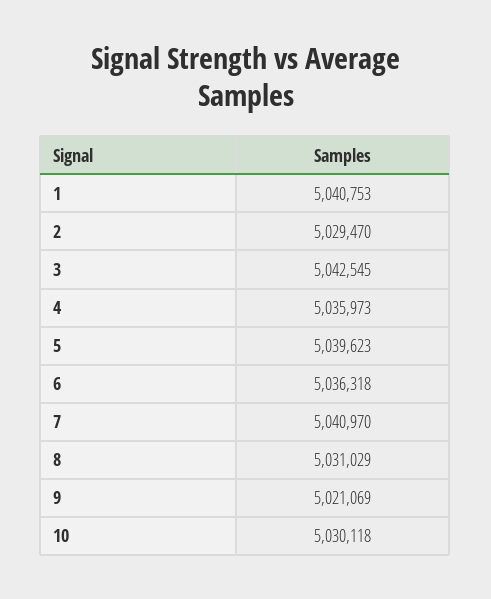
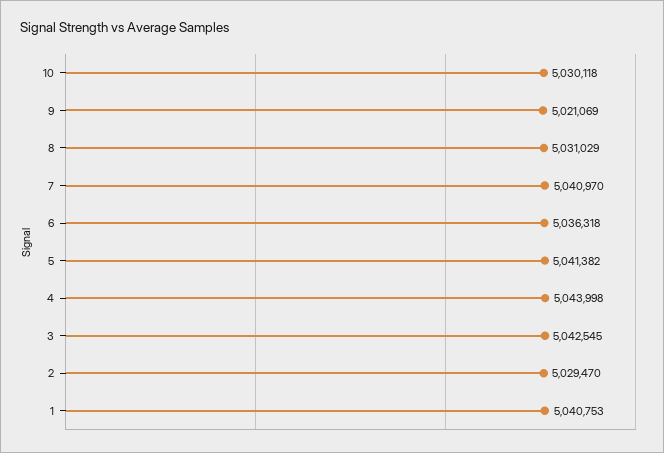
  {
    "1": 5040753,
    "2": 5029470,
    "3": 5042545,
-   "4": 5035973,
+   "4": 5043998,
-   "5": 5039623,
+   "5": 5041382,
    "6": 5036318,
    "7": 5040970,
    "8": 5031029,
    "9": 5021069,
    "10": 5030118
  }

